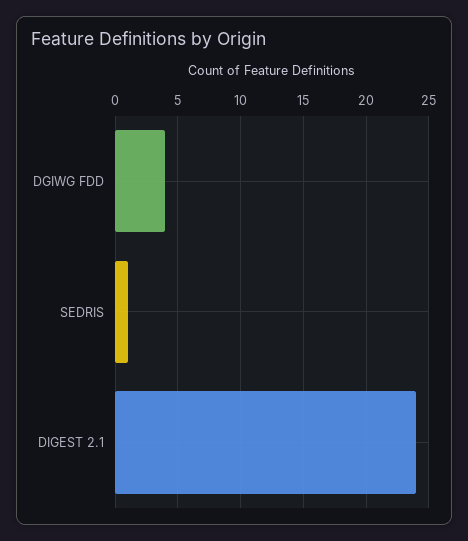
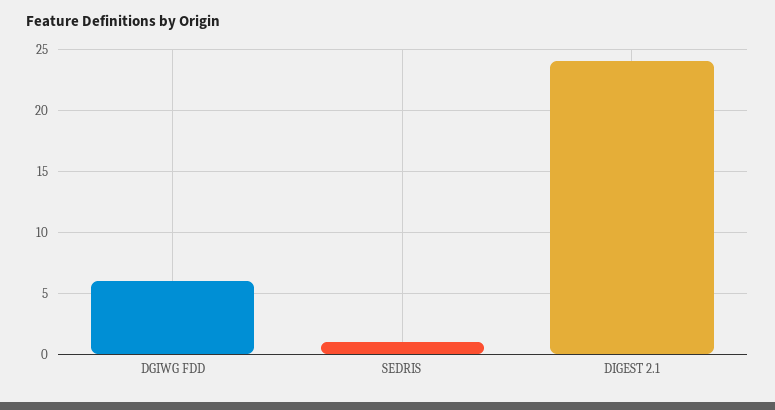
  {
-   "DGIWG FDD": 4,
+   "DGIWG FDD": 6,
    "SEDRIS": 1,
    "DIGEST 2.1": 24
  }

